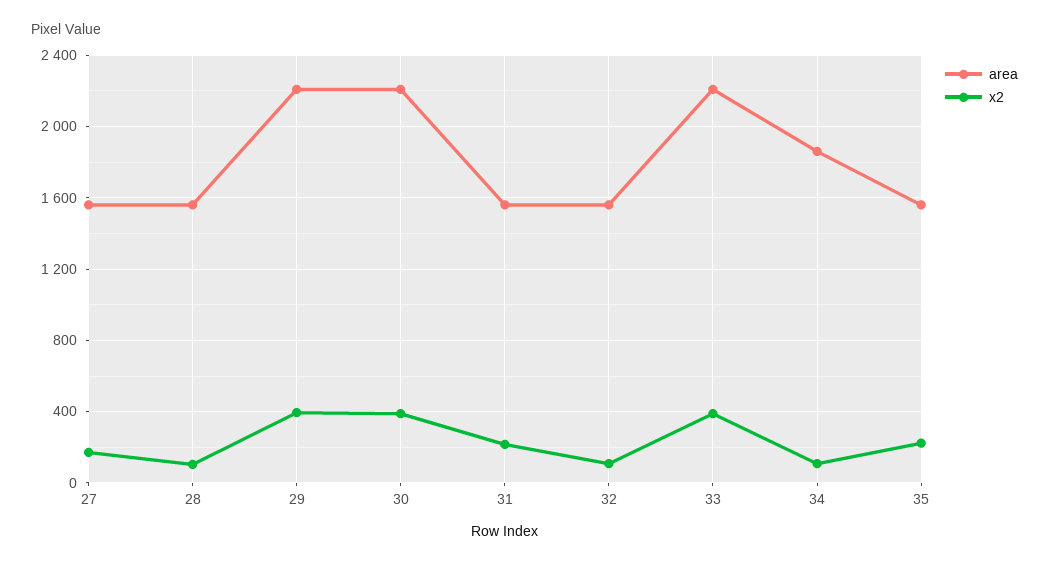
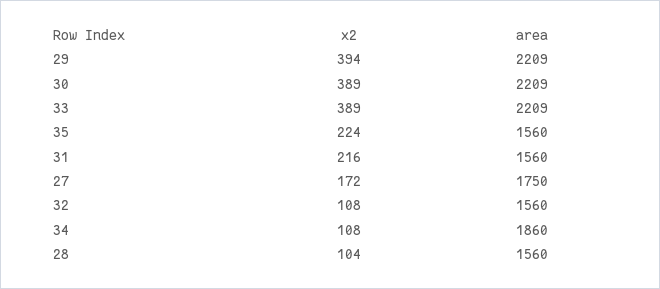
  {
    "area": {
-     "27": 1550,
+     "27": 1750,
      "28": 1560,
      "29": 2209,
      "30": 2209,
      "31": 1560,
      "32": 1560,
      "33": 2209,
      "34": 1860,
      "35": 1560
    },
    "x2": {
      "27": 172,
      "28": 104,
      "29": 394,
      "30": 389,
      "31": 216,
      "32": 108,
      "33": 389,
      "34": 108,
      "35": 224
    }
  }

